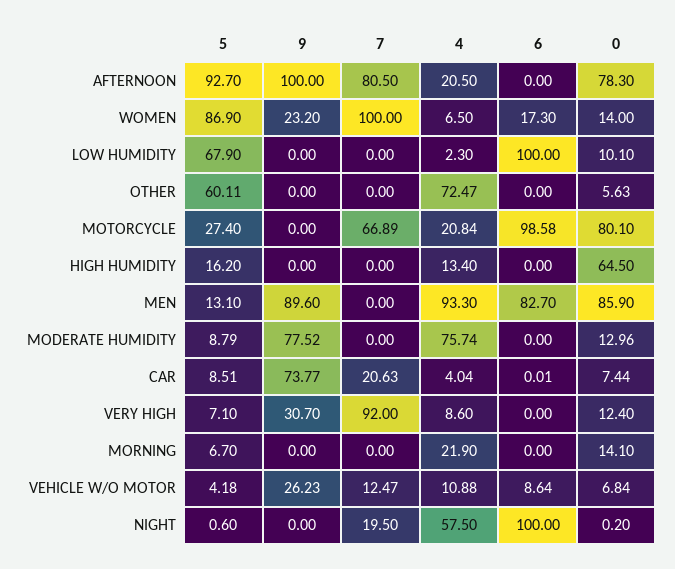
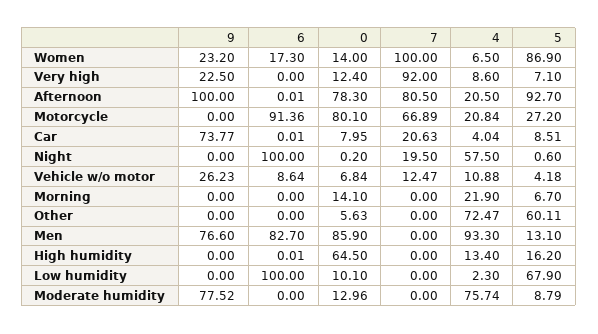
  {
    "5": {
      "AFTERNOON": 92.7,
      "WOMEN": 86.9,
      "LOW HUMIDITY": 67.9,
      "OTHER": 60.11,
-     "MOTORCYCLE": 27.4,
+     "MOTORCYCLE": 27.2,
      "HIGH HUMIDITY": 16.2,
      "MEN": 13.1,
      "MODERATE HUMIDITY": 8.79,
      "CAR": 8.51,
      "VERY HIGH": 7.1,
      "MORNING": 6.7,
      "VEHICLE W/O MOTOR": 4.18,
      "NIGHT": 0.6
    },
    "9": {
      "AFTERNOON": 100,
      "WOMEN": 23.2,
      "LOW HUMIDITY": 0,
      "OTHER": 0,
      "MOTORCYCLE": 0,
      "HIGH HUMIDITY": 0,
-     "MEN": 89.6,
+     "MEN": 76.6,
      "MODERATE HUMIDITY": 77.52,
      "CAR": 73.77,
-     "VERY HIGH": 30.7,
+     "VERY HIGH": 22.5,
      "MORNING": 0,
      "VEHICLE W/O MOTOR": 26.23,
      "NIGHT": 0
    },
    "7": {
      "AFTERNOON": 80.5,
      "WOMEN": 100,
      "LOW HUMIDITY": 0,
      "OTHER": 0,
      "MOTORCYCLE": 66.89,
      "HIGH HUMIDITY": 0,
      "MEN": 0,
      "MODERATE HUMIDITY": 0,
      "CAR": 20.63,
      "VERY HIGH": 92,
      "MORNING": 0,
      "VEHICLE W/O MOTOR": 12.47,
      "NIGHT": 19.5
    },
    "4": {
      "AFTERNOON": 20.5,
      "WOMEN": 6.5,
      "LOW HUMIDITY": 2.3,
      "OTHER": 72.47,
      "MOTORCYCLE": 20.84,
      "HIGH HUMIDITY": 13.4,
      "MEN": 93.3,
      "MODERATE HUMIDITY": 75.74,
      "CAR": 4.04,
      "VERY HIGH": 8.6,
      "MORNING": 21.9,
      "VEHICLE W/O MOTOR": 10.88,
      "NIGHT": 57.5
    },
    "6": {
-     "AFTERNOON": 0,
+     "AFTERNOON": 0.01,
      "WOMEN": 17.3,
      "LOW HUMIDITY": 100,
      "OTHER": 0,
-     "MOTORCYCLE": 98.58,
+     "MOTORCYCLE": 91.36,
-     "HIGH HUMIDITY": 0,
+     "HIGH HUMIDITY": 0.01,
      "MEN": 82.7,
      "MODERATE HUMIDITY": 0,
      "CAR": 0.01,
      "VERY HIGH": 0,
      "MORNING": 0,
      "VEHICLE W/O MOTOR": 8.64,
      "NIGHT": 100
    },
    "0": {
      "AFTERNOON": 78.3,
      "WOMEN": 14,
      "LOW HUMIDITY": 10.1,
      "OTHER": 5.63,
      "MOTORCYCLE": 80.1,
      "HIGH HUMIDITY": 64.5,
      "MEN": 85.9,
      "MODERATE HUMIDITY": 12.96,
-     "CAR": 7.44,
+     "CAR": 7.95,
      "VERY HIGH": 12.4,
      "MORNING": 14.1,
      "VEHICLE W/O MOTOR": 6.84,
      "NIGHT": 0.2
    }
  }

